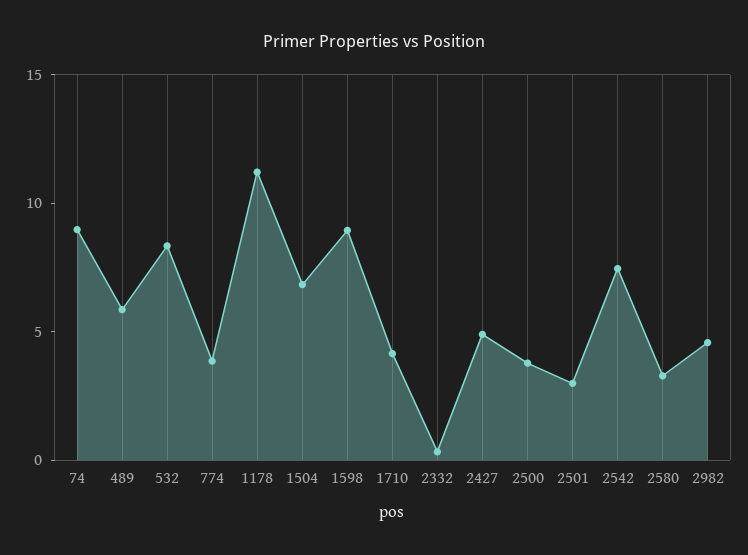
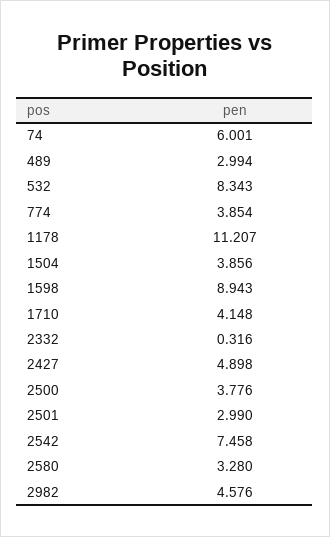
  {
-   "74": 9,
+   "74": 6.001,
-   "489": 6,
+   "489": 2.994,
    "532": 8.343,
    "774": 3.854,
    "1178": 11.207,
-   "1504": 7,
+   "1504": 3.856,
    "1598": 8.943,
    "1710": 4.148,
    "2332": 0.316,
    "2427": 4.898,
    "2500": 3.776,
    "2501": 2.99,
    "2542": 7.458,
    "2580": 3.28,
    "2982": 4.576
  }

